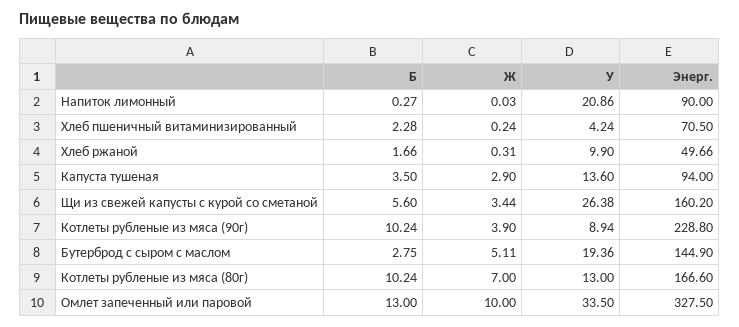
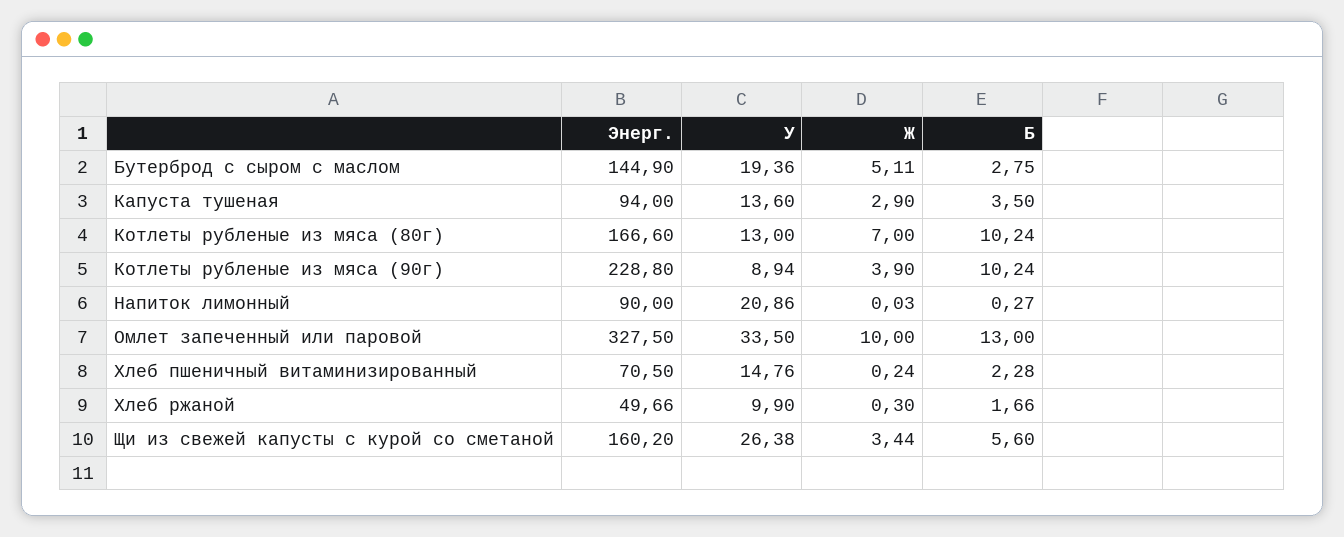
  {
    "Б": {
      "Напиток лимонный": 0.27,
      "Хлеб пшеничный витаминизированный": 2.28,
      "Хлеб ржаной": 1.66,
      "Капуста тушеная": 3.5,
      "Щи из свежей капусты с курой со сметаной": 5.6,
      "Котлеты рубленые из мяса (90г)": 10.24,
      "Бутерброд с сыром с маслом": 2.75,
      "Котлеты рубленые из мяса (80г)": 10.24,
      "Омлет запеченный или паровой": 13
    },
    "Ж": {
      "Напиток лимонный": 0.03,
      "Хлеб пшеничный витаминизированный": 0.24,
-     "Хлеб ржаной": 0.31,
+     "Хлеб ржаной": 0.3,
      "Капуста тушеная": 2.9,
      "Щи из свежей капусты с курой со сметаной": 3.44,
      "Котлеты рубленые из мяса (90г)": 3.9,
      "Бутерброд с сыром с маслом": 5.11,
      "Котлеты рубленые из мяса (80г)": 7,
      "Омлет запеченный или паровой": 10
    },
    "У": {
      "Напиток лимонный": 20.86,
-     "Хлеб пшеничный витаминизированный": 4.24,
+     "Хлеб пшеничный витаминизированный": 14.76,
      "Хлеб ржаной": 9.9,
      "Капуста тушеная": 13.6,
      "Щи из свежей капусты с курой со сметаной": 26.38,
      "Котлеты рубленые из мяса (90г)": 8.94,
      "Бутерброд с сыром с маслом": 19.36,
      "Котлеты рубленые из мяса (80г)": 13,
      "Омлет запеченный или паровой": 33.5
    },
    "Энерг.": {
      "Напиток лимонный": 90,
      "Хлеб пшеничный витаминизированный": 70.5,
      "Хлеб ржаной": 49.66,
      "Капуста тушеная": 94,
      "Щи из свежей капусты с курой со сметаной": 160.2,
      "Котлеты рубленые из мяса (90г)": 228.8,
      "Бутерброд с сыром с маслом": 144.9,
      "Котлеты рубленые из мяса (80г)": 166.6,
      "Омлет запеченный или паровой": 327.5
    }
  }

